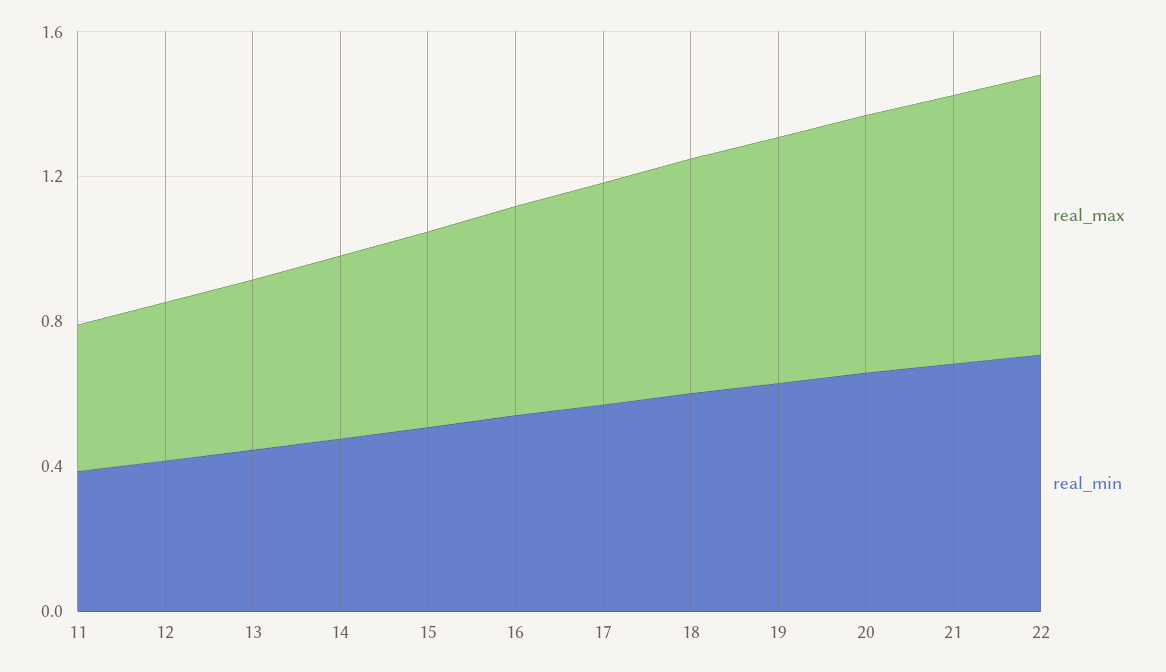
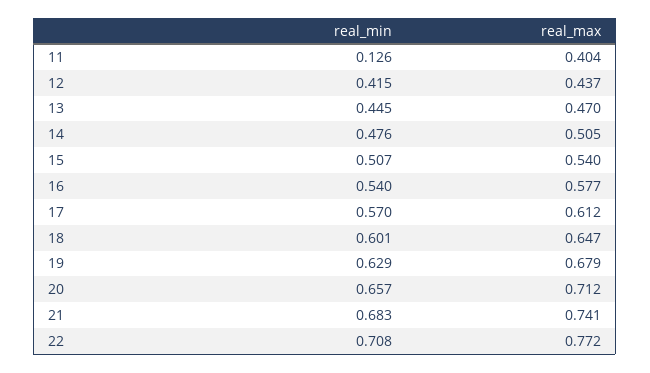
  {
    "real_max": {
      "11": 0.404,
      "12": 0.437,
      "13": 0.47,
      "14": 0.505,
      "15": 0.54,
      "16": 0.577,
      "17": 0.612,
      "18": 0.647,
      "19": 0.679,
      "20": 0.712,
      "21": 0.741,
      "22": 0.772
    },
    "real_min": {
-     "11": 0.4,
+     "11": 0.126,
      "12": 0.415,
      "13": 0.445,
      "14": 0.476,
      "15": 0.507,
      "16": 0.54,
      "17": 0.57,
      "18": 0.601,
      "19": 0.629,
      "20": 0.657,
      "21": 0.683,
      "22": 0.708
    }
  }

